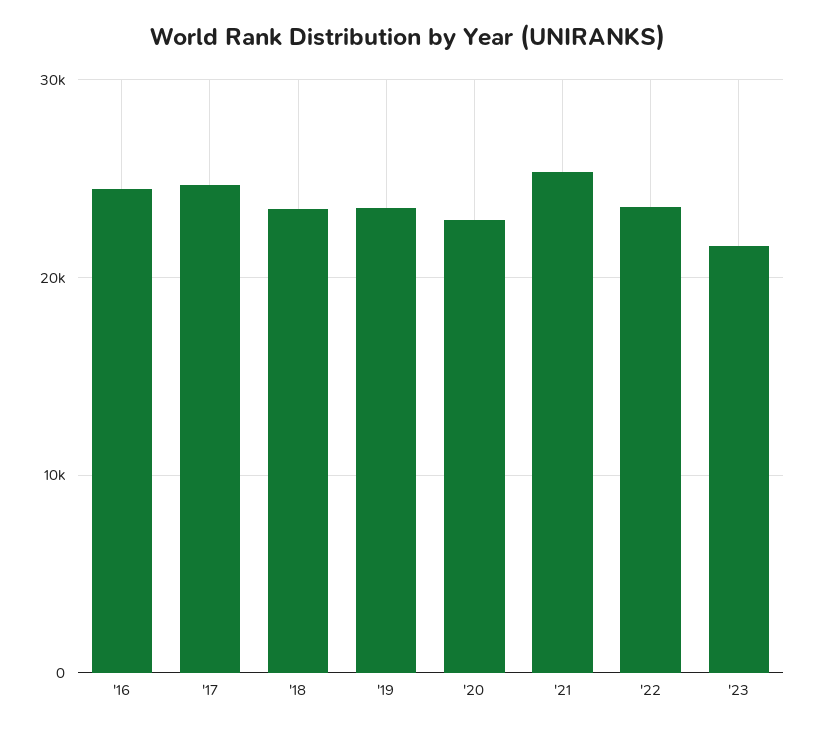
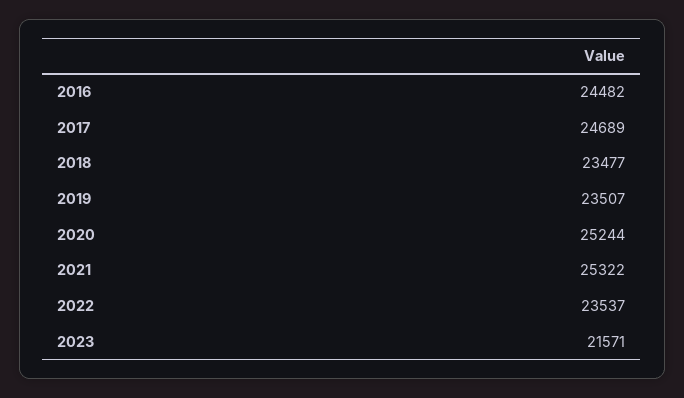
  {
    "'16": 24482,
    "'17": 24689,
    "'18": 23477,
    "'19": 23507,
-   "'20": 23000,
+   "'20": 25244,
    "'21": 25322,
    "'22": 23537,
    "'23": 21571
  }

